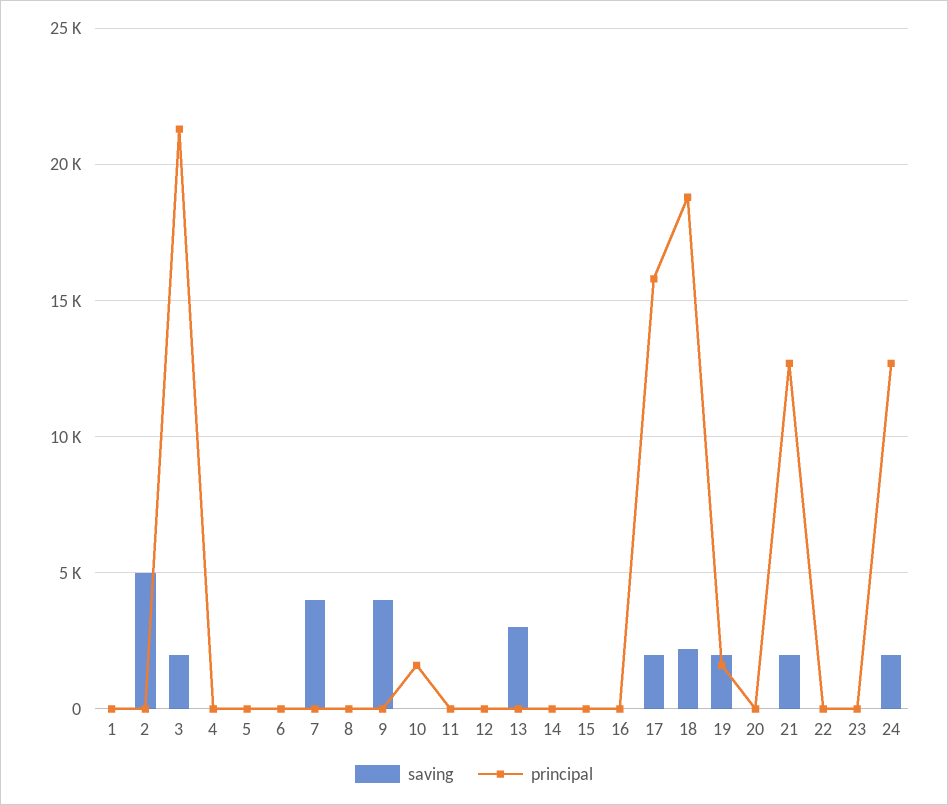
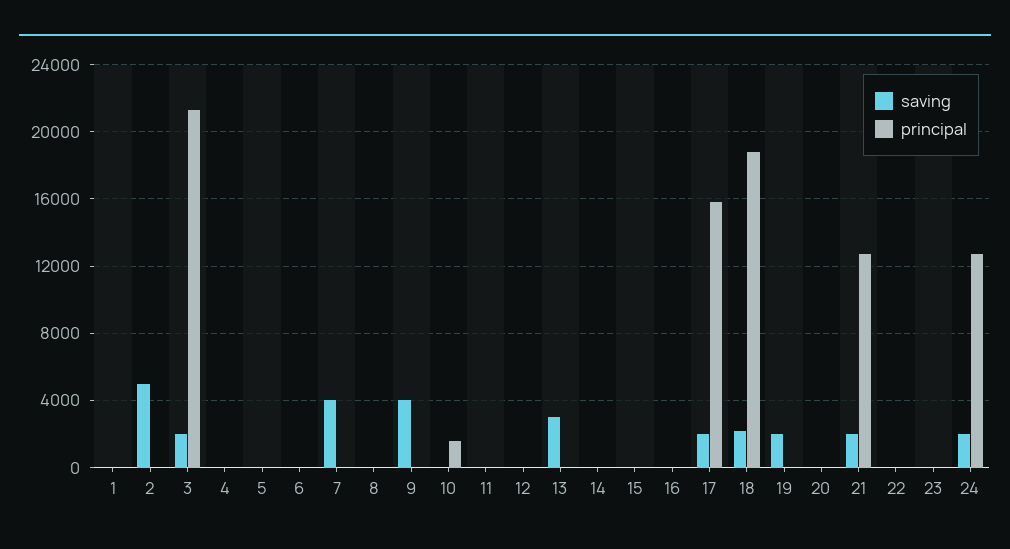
  {
    "saving": {
      "1": 0,
      "2": 5000,
      "3": 2000,
      "4": 0,
      "5": 0,
      "6": 0,
      "7": 4000,
      "8": 0,
      "9": 4000,
      "10": 0,
      "11": 0,
      "12": 0,
      "13": 3000,
      "14": 0,
      "15": 0,
      "16": 0,
      "17": 2000,
      "18": 2000,
      "19": 2000,
      "20": 0,
      "21": 2000,
      "22": 0,
      "23": 0,
      "24": 2000
    },
    "principal": {
      "1": 0,
      "2": 0,
      "3": 21500,
      "4": 0,
      "5": 0,
      "6": 0,
      "7": 0,
      "8": 0,
      "9": 0,
      "10": 1500,
      "11": 0,
      "12": 0,
      "13": 0,
      "14": 0,
      "15": 0,
      "16": 0,
      "17": 16000,
      "18": 19000,
-     "19": 1500,
+     "19": 0,
      "20": 0,
      "21": 12500,
      "22": 0,
      "23": 0,
      "24": 12500
    }
  }

